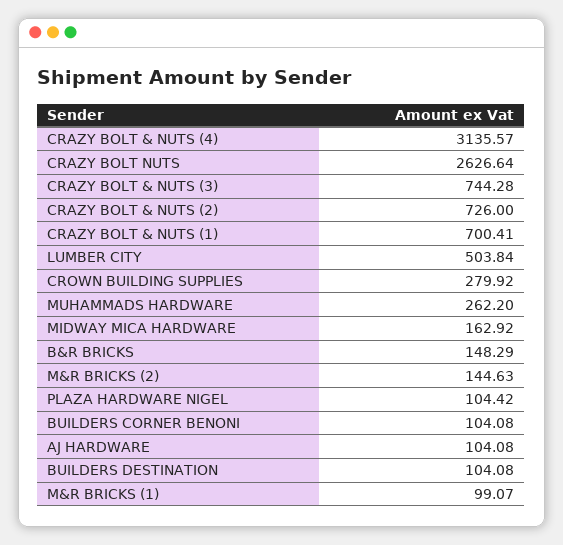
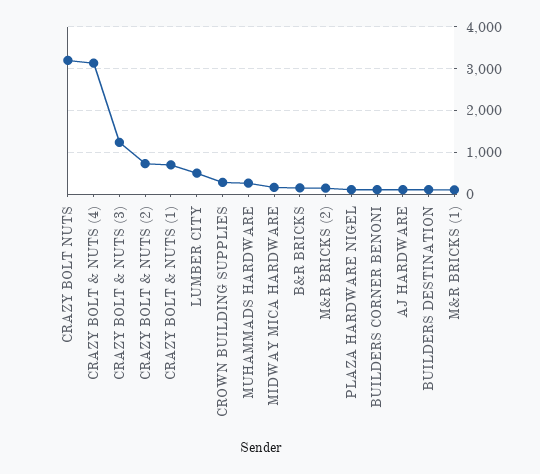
  {
    "CRAZY BOLT & NUTS (4)": 3135.57,
-   "CRAZY BOLT NUTS": 2626.64,
+   "CRAZY BOLT NUTS": 3200,
-   "CRAZY BOLT & NUTS (3)": 744.28,
+   "CRAZY BOLT & NUTS (3)": 1200,
    "CRAZY BOLT & NUTS (2)": 726,
    "CRAZY BOLT & NUTS (1)": 700.41,
    "LUMBER CITY": 503.84,
    "CROWN BUILDING SUPPLIES": 279.92,
    "MUHAMMADS HARDWARE": 262.2,
    "MIDWAY MICA HARDWARE": 162.92,
    "B&R BRICKS": 148.29,
    "M&R BRICKS (2)": 144.63,
    "PLAZA HARDWARE NIGEL": 104.42,
    "BUILDERS CORNER BENONI": 104.08,
    "AJ HARDWARE": 104.08,
    "BUILDERS DESTINATION": 104.08,
    "M&R BRICKS (1)": 99.07
  }

